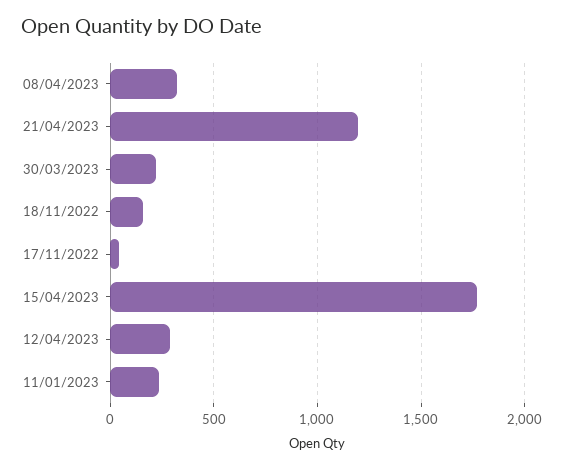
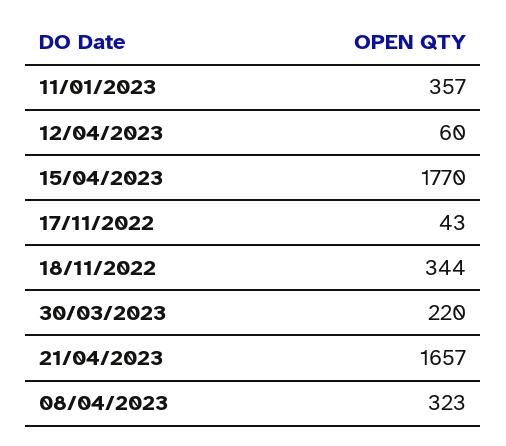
  {
    "08/04/2023": 323,
-   "21/04/2023": 1200,
+   "21/04/2023": 1657,
    "30/03/2023": 220,
-   "18/11/2022": 150,
+   "18/11/2022": 344,
    "17/11/2022": 43,
    "15/04/2023": 1770,
-   "12/04/2023": 300,
+   "12/04/2023": 60,
-   "11/01/2023": 250
+   "11/01/2023": 357
  }

